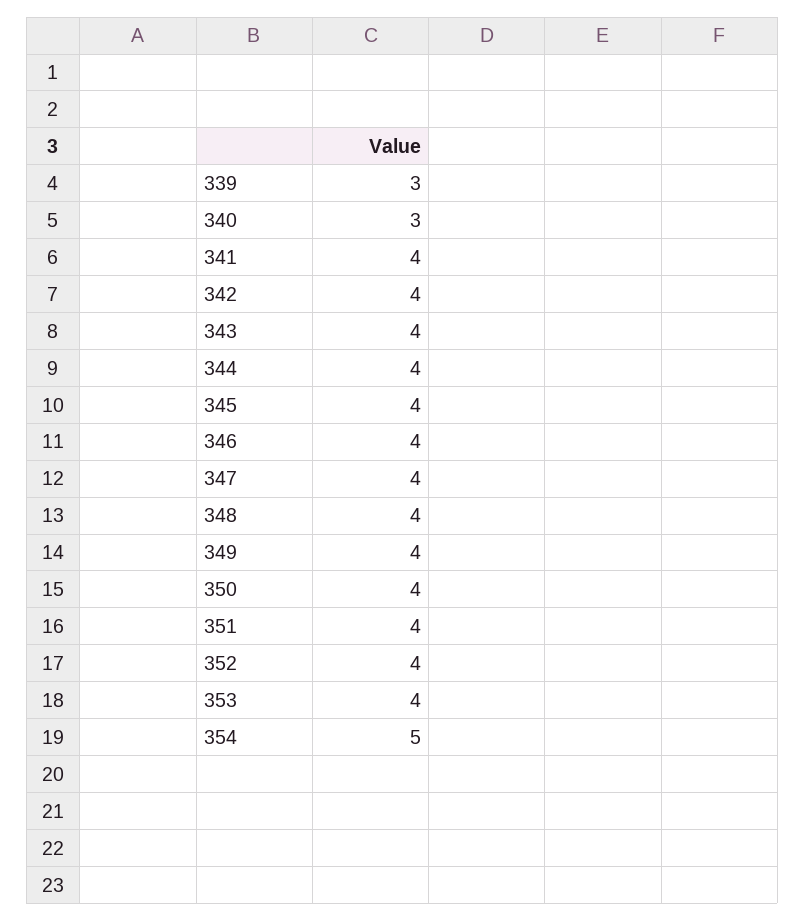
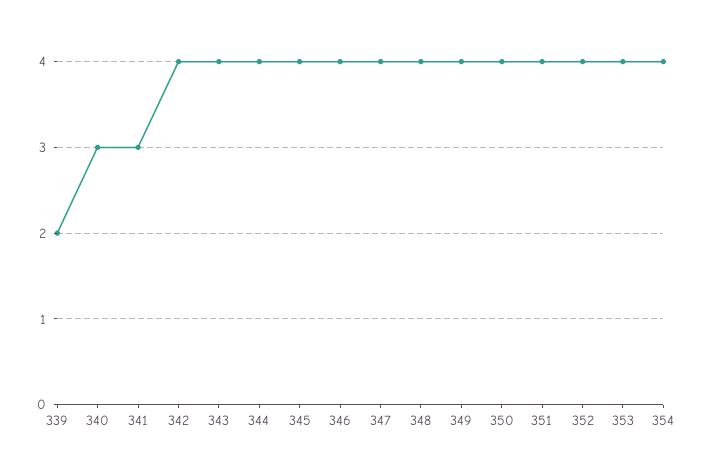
  {
-   "339": 3,
+   "339": 2,
    "340": 3,
-   "341": 4,
+   "341": 3,
    "342": 4,
    "343": 4,
    "344": 4,
    "345": 4,
    "346": 4,
    "347": 4,
    "348": 4,
    "349": 4,
    "350": 4,
    "351": 4,
    "352": 4,
    "353": 4,
-   "354": 5
+   "354": 4
  }

